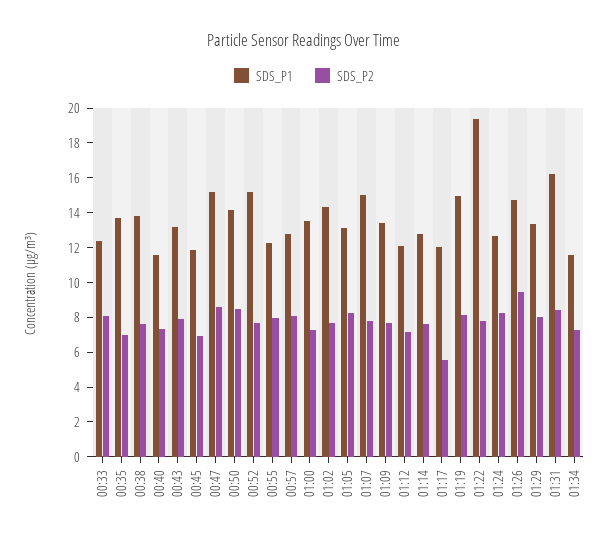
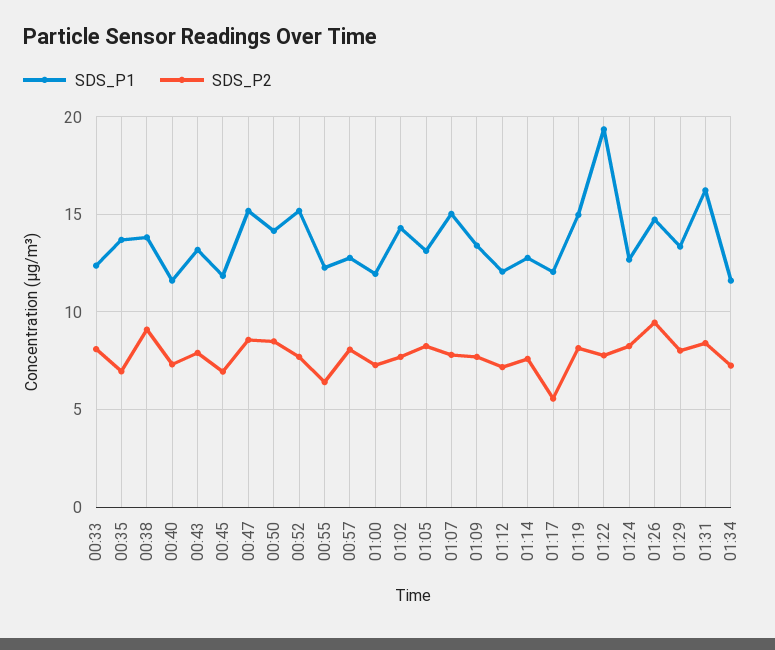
  {
    "SDS_P1": {
      "00:33": 12.5,
      "00:35": 13.5,
      "00:38": 14,
      "00:40": 11.5,
      "00:43": 13,
      "00:45": 12,
      "00:47": 15,
      "00:50": 14,
      "00:52": 15,
      "00:55": 12.5,
      "00:57": 13,
-     "01:00": 13.5,
+     "01:00": 12,
      "01:02": 14.5,
      "01:05": 13,
      "01:07": 15,
      "01:09": 13.5,
      "01:12": 12,
      "01:14": 13,
      "01:17": 12,
      "01:19": 15,
      "01:22": 19.5,
      "01:24": 12.5,
      "01:26": 14.5,
      "01:29": 13.5,
      "01:31": 16,
      "01:34": 11.5
    },
    "SDS_P2": {
      "00:33": 8,
      "00:35": 7,
-     "00:38": 7.5,
+     "00:38": 9,
      "00:40": 7.5,
      "00:43": 8,
      "00:45": 7,
      "00:47": 8.5,
      "00:50": 8.5,
      "00:52": 7.5,
-     "00:55": 8,
+     "00:55": 6.5,
      "00:57": 8,
      "01:00": 7.5,
      "01:02": 7.5,
      "01:05": 8.5,
      "01:07": 8,
      "01:09": 7.5,
      "01:12": 7,
      "01:14": 7.5,
      "01:17": 5.5,
      "01:19": 8,
      "01:22": 8,
      "01:24": 8.5,
      "01:26": 9.5,
      "01:29": 8,
      "01:31": 8.5,
      "01:34": 7.5
    }
  }

